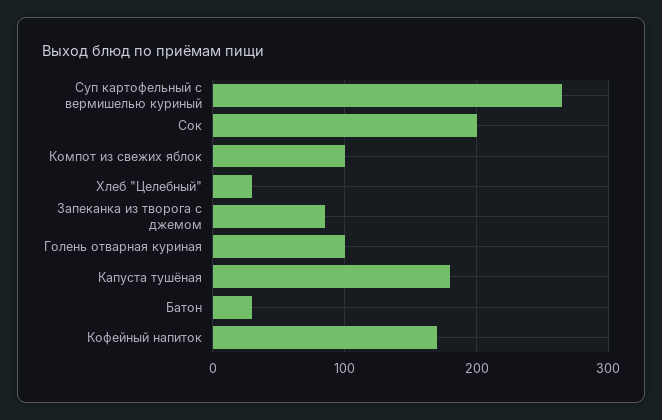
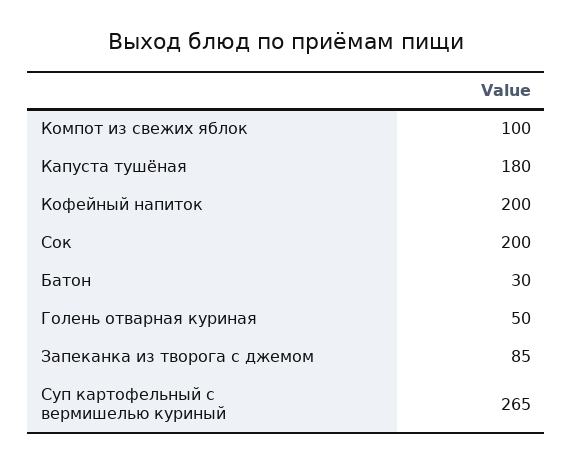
  {
    "Суп картофельный с вермишелью куриный": 265,
    "Сок": 200,
    "Компот из свежих яблок": 100,
-   "Хлеб \"Целебный\"": 30,
    "Запеканка из творога с джемом": 85,
-   "Голень отварная куриная": 100,
+   "Голень отварная куриная": 50,
    "Капуста тушёная": 180,
    "Батон": 30,
-   "Кофейный напиток": 170
+   "Кофейный напиток": 200
  }

